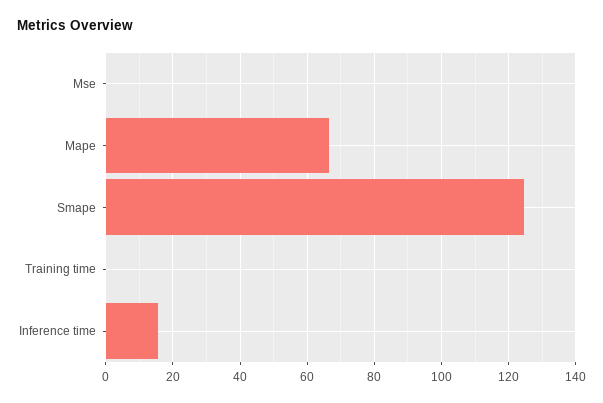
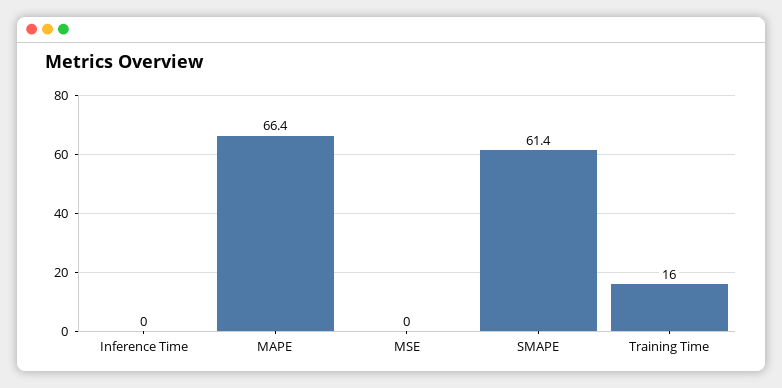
  {
    "Mse": 0,
    "Mape": 66.4,
-   "Smape": 124,
+   "Smape": 61.4,
-   "Training time": 0,
+   "Training time": 16,
-   "Inference time": 16
+   "Inference time": 0
  }

